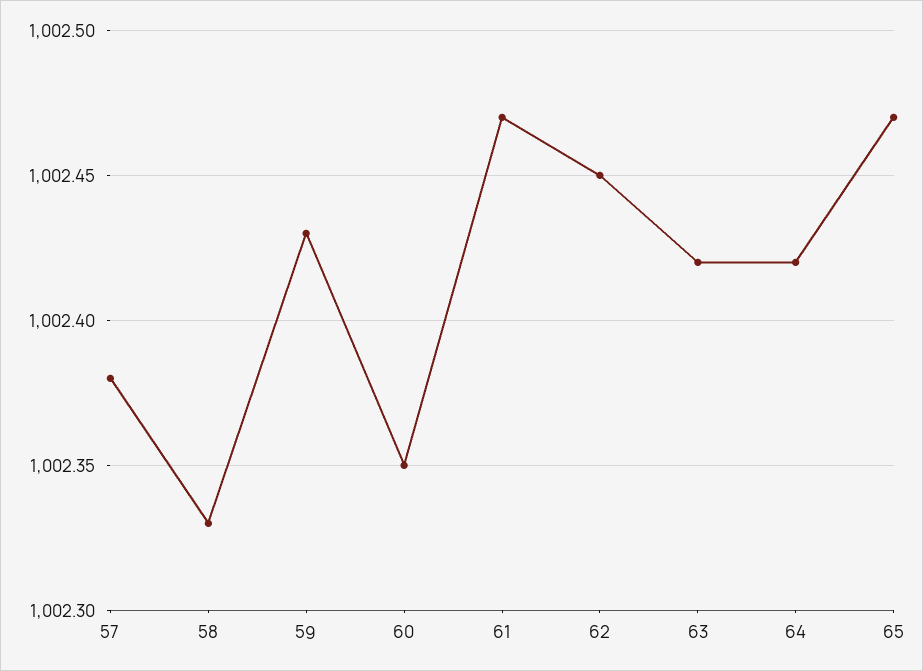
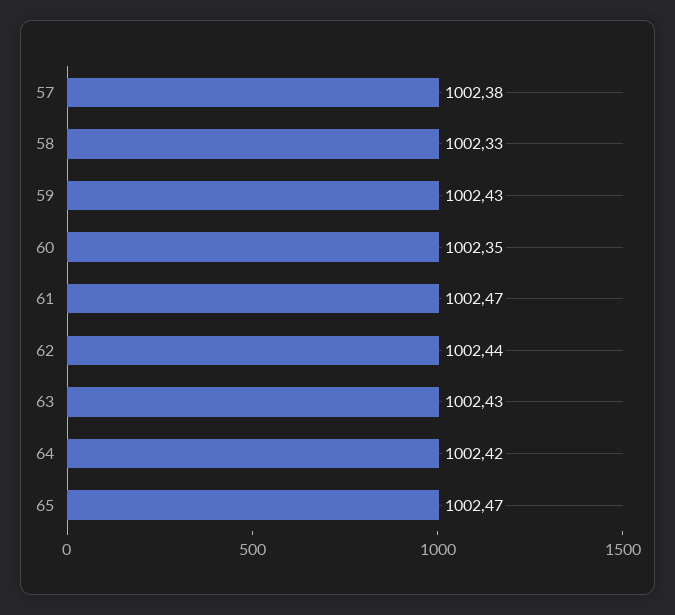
  {
    "57": 1002.38,
    "58": 1002.33,
    "59": 1002.43,
    "60": 1002.35,
    "61": 1002.47,
-   "62": 1002.45,
+   "62": 1002.44,
-   "63": 1002.42,
+   "63": 1002.43,
    "64": 1002.42,
    "65": 1002.47
  }

